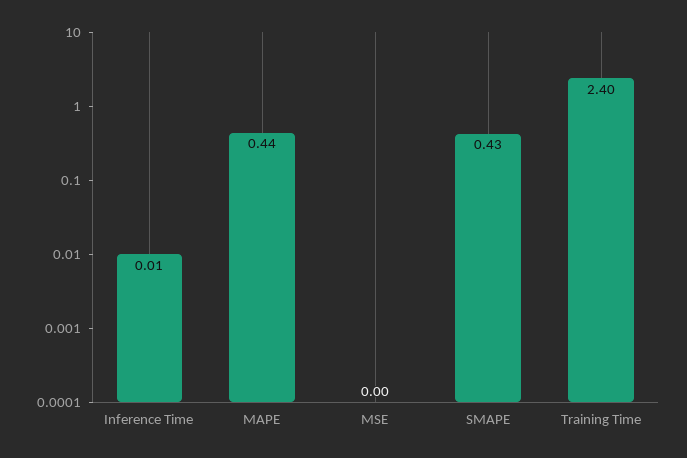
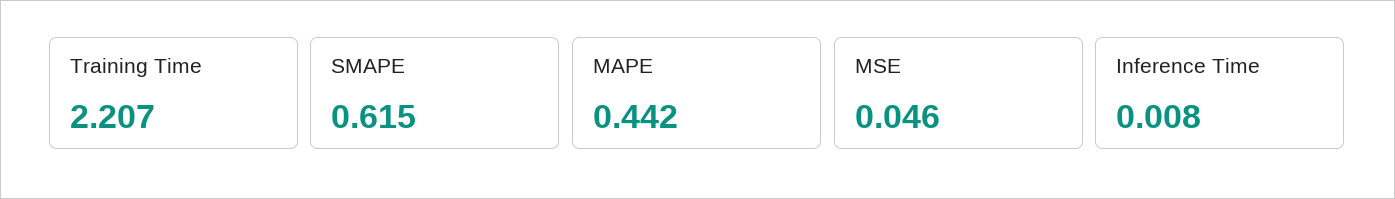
  {
    "Inference Time": 0.008,
    "MAPE": 0.442,
-   "MSE": 0,
+   "MSE": 0.046,
-   "SMAPE": 0.43,
+   "SMAPE": 0.615,
-   "Training Time": 2.4
+   "Training Time": 2.207
  }

